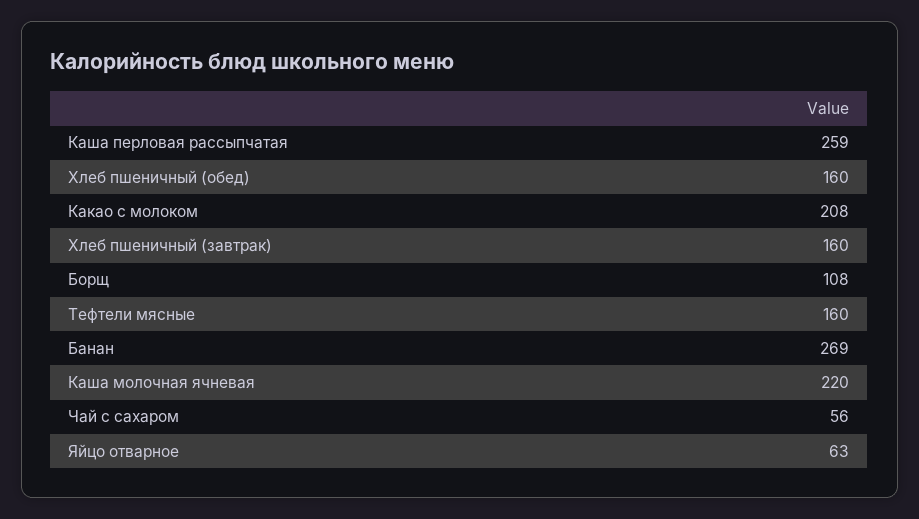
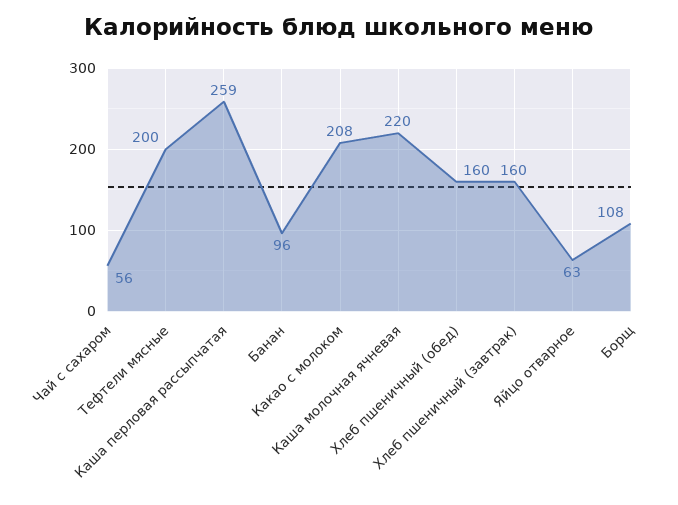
  {
    "Каша перловая рассыпчатая": 259,
    "Хлеб пшеничный (обед)": 160,
    "Какао с молоком": 208,
    "Хлеб пшеничный (завтрак)": 160,
    "Борщ": 108,
-   "Тефтели мясные": 160,
+   "Тефтели мясные": 200,
-   "Банан": 269,
+   "Банан": 96,
    "Каша молочная ячневая": 220,
    "Чай с сахаром": 56,
    "Яйцо отварное": 63
  }

